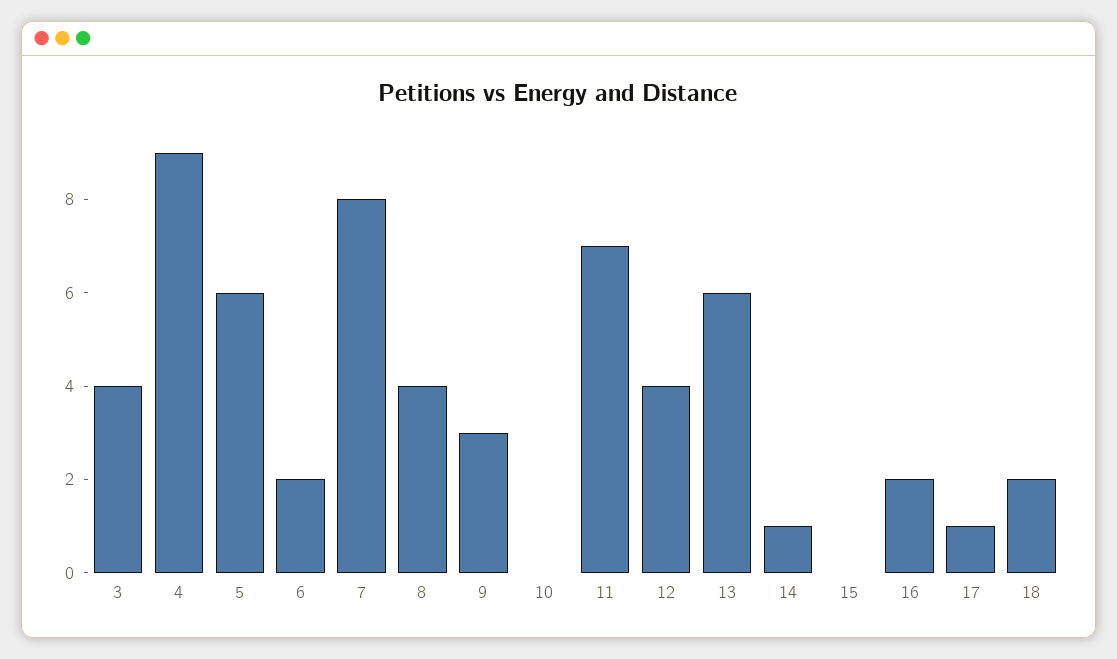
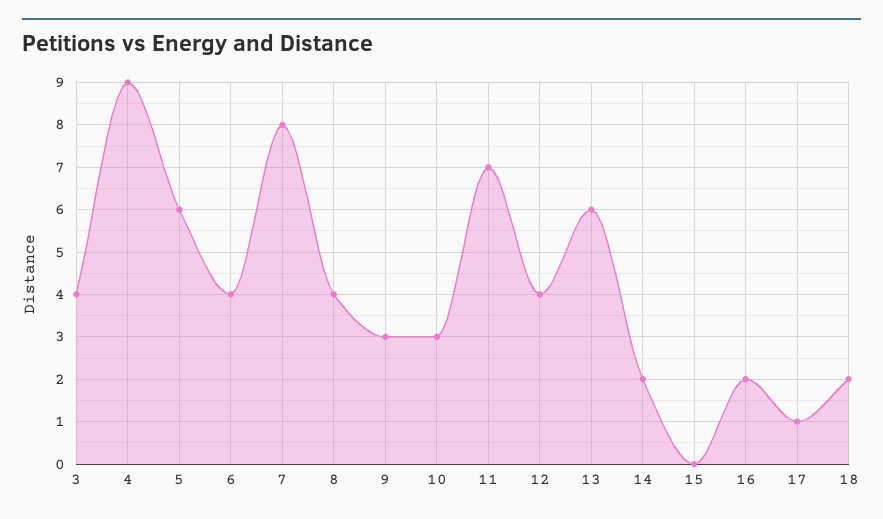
  {
    "3": 4,
    "4": 9,
    "5": 6,
-   "6": 2,
+   "6": 4,
    "7": 8,
    "8": 4,
    "9": 3,
-   "10": 0,
+   "10": 3,
    "11": 7,
    "12": 4,
    "13": 6,
-   "14": 1,
+   "14": 2,
    "15": 0,
    "16": 2,
    "17": 1,
    "18": 2
  }

